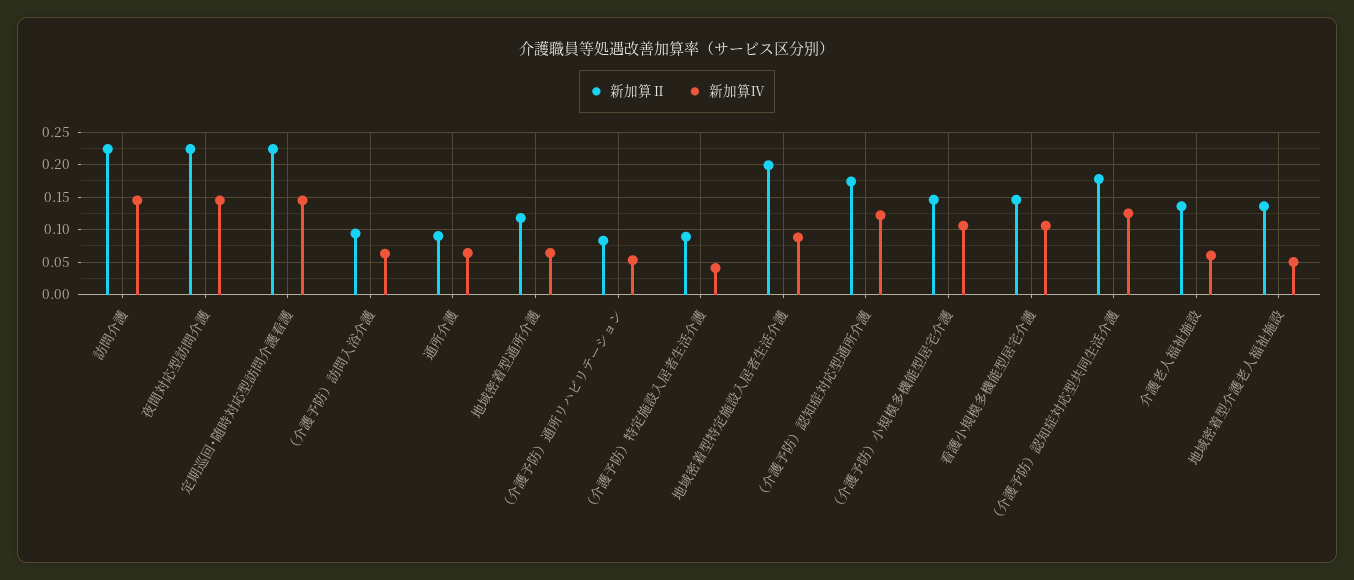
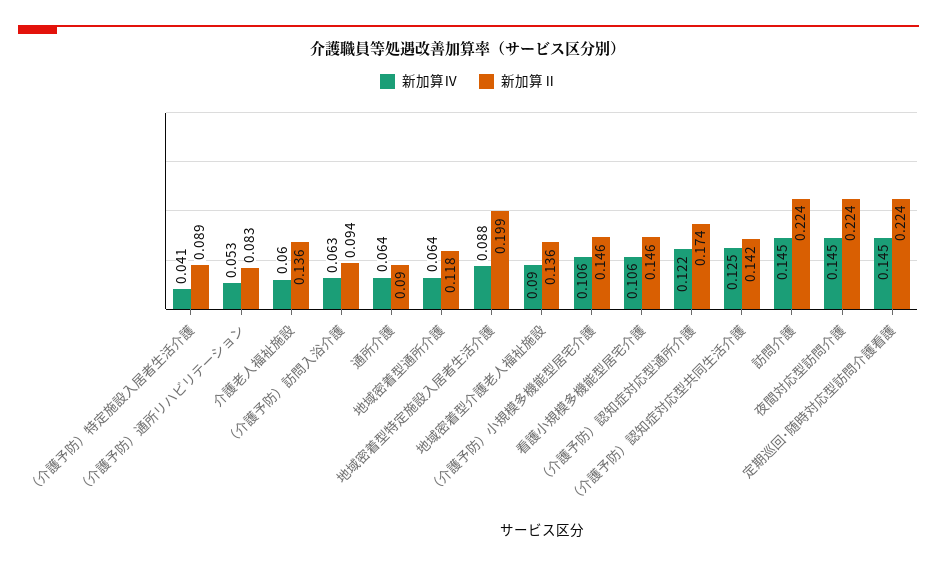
  {
    "新加算Ⅱ": {
      "訪問介護": 0.224,
      "夜間対応型訪問介護": 0.224,
      "定期巡回･随時対応型訪問介護看護": 0.224,
      "（介護予防）訪問入浴介護": 0.094,
      "通所介護": 0.09,
      "地域密着型通所介護": 0.118,
      "（介護予防）通所リハビリテーション": 0.083,
      "（介護予防）特定施設入居者生活介護": 0.089,
      "地域密着型特定施設入居者生活介護": 0.199,
      "（介護予防）認知症対応型通所介護": 0.174,
      "（介護予防）小規模多機能型居宅介護": 0.146,
      "看護小規模多機能型居宅介護": 0.146,
-     "（介護予防）認知症対応型共同生活介護": 0.18,
+     "（介護予防）認知症対応型共同生活介護": 0.142,
      "介護老人福祉施設": 0.136,
      "地域密着型介護老人福祉施設": 0.136
    },
    "新加算Ⅳ": {
      "訪問介護": 0.145,
      "夜間対応型訪問介護": 0.145,
      "定期巡回･随時対応型訪問介護看護": 0.145,
      "（介護予防）訪問入浴介護": 0.063,
      "通所介護": 0.064,
      "地域密着型通所介護": 0.064,
      "（介護予防）通所リハビリテーション": 0.053,
      "（介護予防）特定施設入居者生活介護": 0.041,
      "地域密着型特定施設入居者生活介護": 0.088,
      "（介護予防）認知症対応型通所介護": 0.122,
      "（介護予防）小規模多機能型居宅介護": 0.106,
      "看護小規模多機能型居宅介護": 0.106,
      "（介護予防）認知症対応型共同生活介護": 0.125,
      "介護老人福祉施設": 0.06,
-     "地域密着型介護老人福祉施設": 0.05
+     "地域密着型介護老人福祉施設": 0.09
    }
  }

